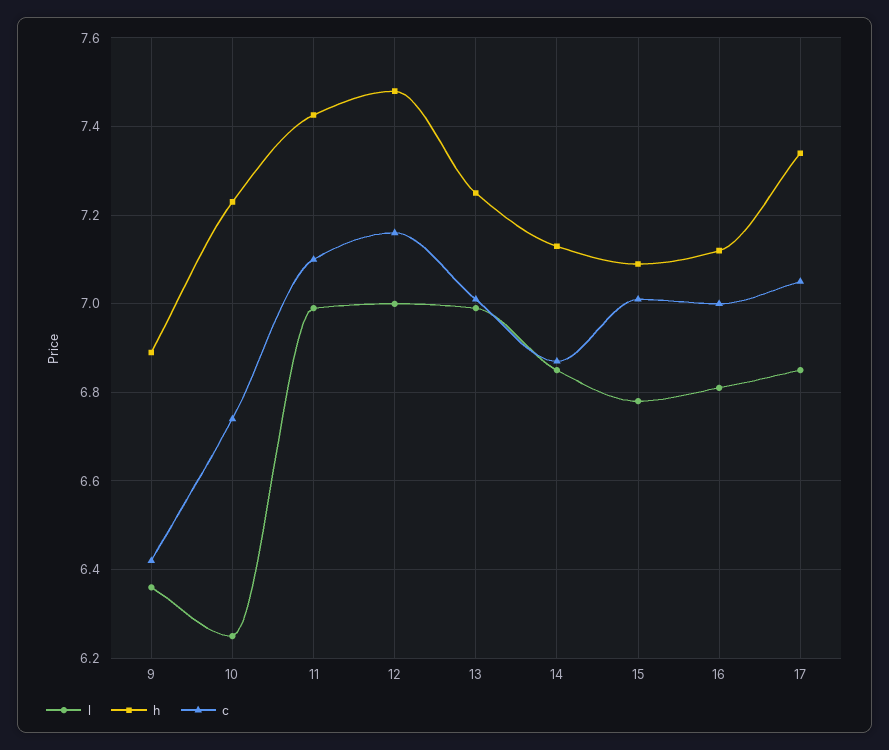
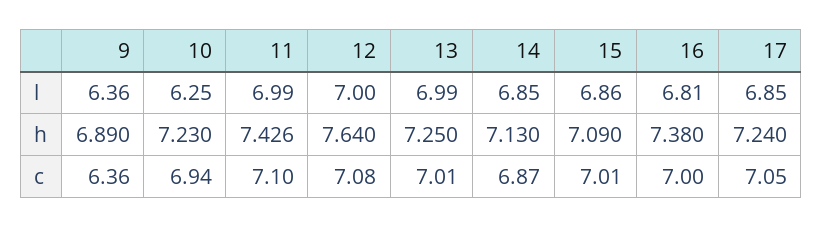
  {
    "l": {
      "9": 6.36,
      "10": 6.25,
      "11": 6.99,
      "12": 7,
      "13": 6.99,
      "14": 6.85,
-     "15": 6.78,
+     "15": 6.86,
      "16": 6.81,
      "17": 6.85
    },
    "h": {
      "9": 6.89,
      "10": 7.23,
      "11": 7.426,
-     "12": 7.48,
+     "12": 7.64,
      "13": 7.25,
      "14": 7.13,
      "15": 7.09,
-     "16": 7.12,
+     "16": 7.38,
-     "17": 7.34
+     "17": 7.24
    },
    "c": {
-     "9": 6.42,
+     "9": 6.36,
-     "10": 6.74,
+     "10": 6.94,
      "11": 7.1,
-     "12": 7.16,
+     "12": 7.08,
      "13": 7.01,
      "14": 6.87,
      "15": 7.01,
      "16": 7,
      "17": 7.05
    }
  }

